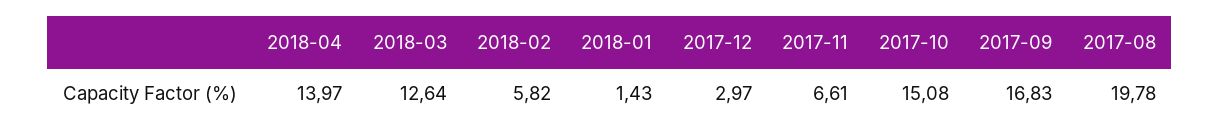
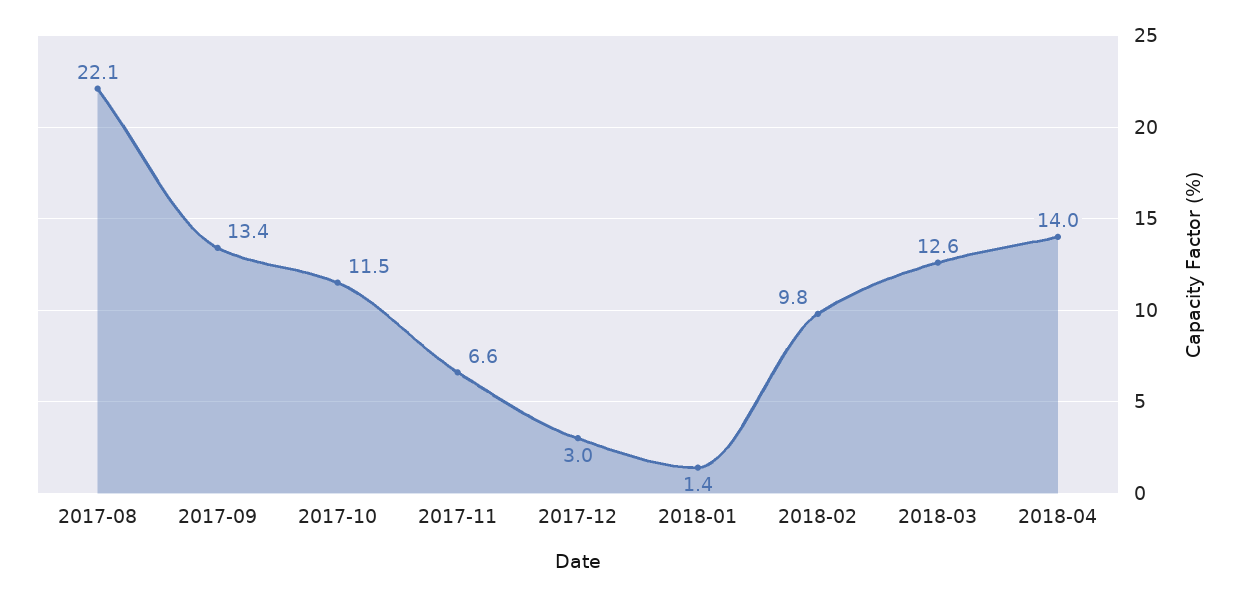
  {
    "2018-04": 13.97,
    "2018-03": 12.64,
-   "2018-02": 5.82,
+   "2018-02": 9.8,
    "2018-01": 1.43,
    "2017-12": 2.97,
    "2017-11": 6.61,
-   "2017-10": 15.08,
+   "2017-10": 11.5,
-   "2017-09": 16.83,
+   "2017-09": 13.4,
-   "2017-08": 19.78
+   "2017-08": 22.1
  }

